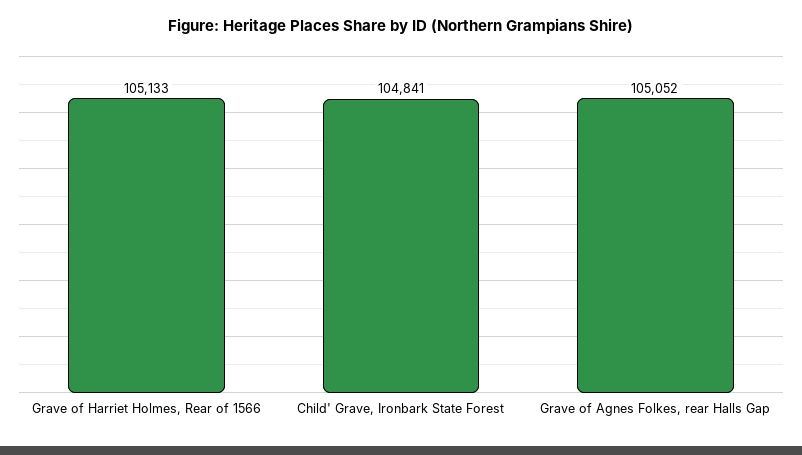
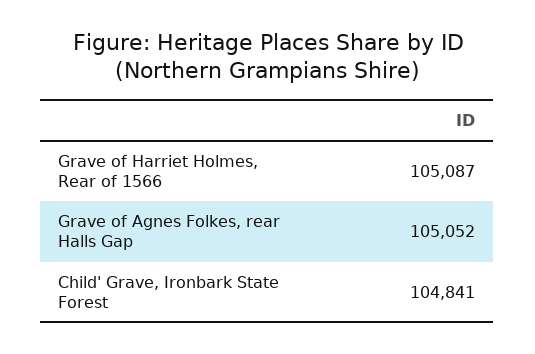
  {
-   "Grave of Harriet Holmes, Rear of 1566": 105133,
+   "Grave of Harriet Holmes, Rear of 1566": 105087,
    "Child' Grave, Ironbark State Forest": 104841,
    "Grave of Agnes Folkes, rear Halls Gap": 105052
  }

